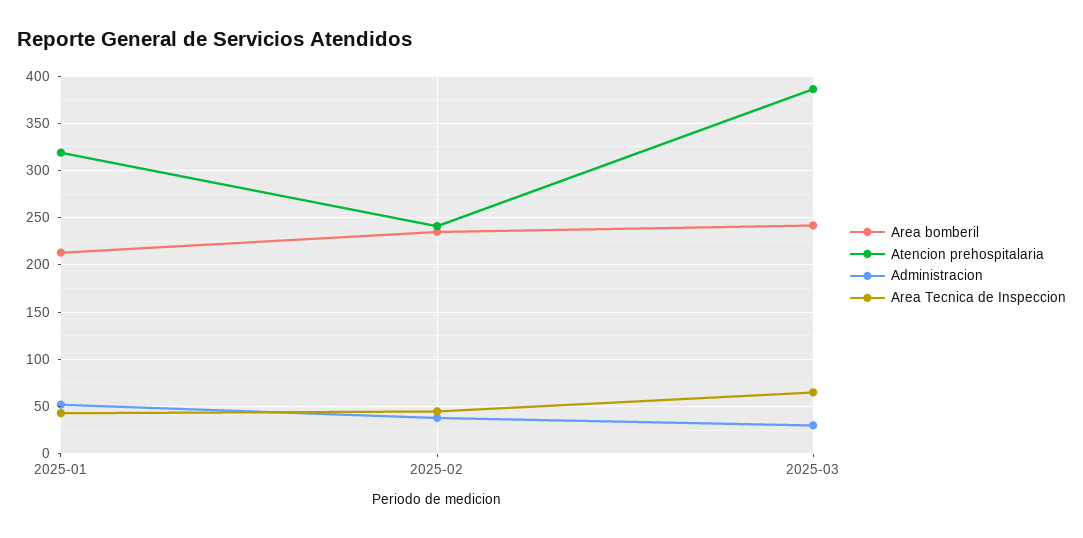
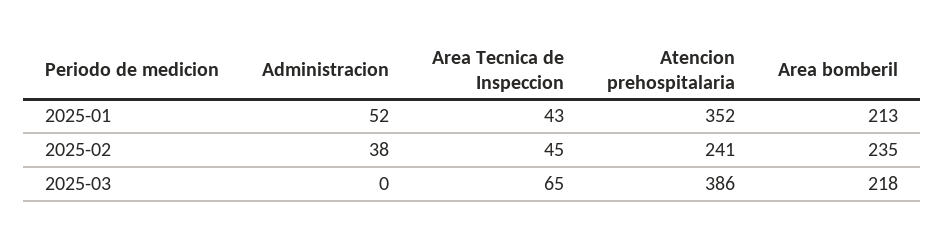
  {
    "Area bomberil": {
      "2025-01": 213,
      "2025-02": 235,
-     "2025-03": 240
+     "2025-03": 218
    },
    "Atencion prehospitalaria": {
-     "2025-01": 320,
+     "2025-01": 352,
      "2025-02": 241,
      "2025-03": 386
    },
    "Administracion": {
      "2025-01": 52,
      "2025-02": 38,
-     "2025-03": 30
+     "2025-03": 0
    },
    "Area Tecnica de Inspeccion": {
      "2025-01": 43,
      "2025-02": 45,
      "2025-03": 65
    }
  }

